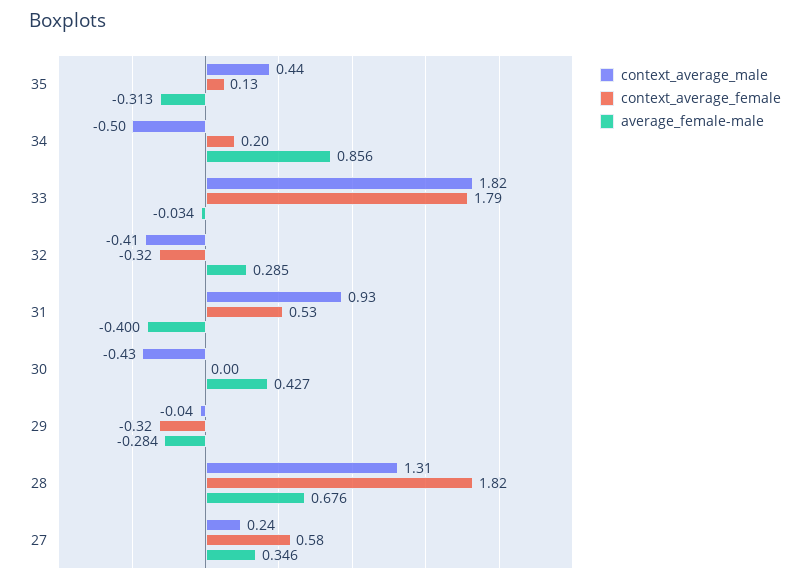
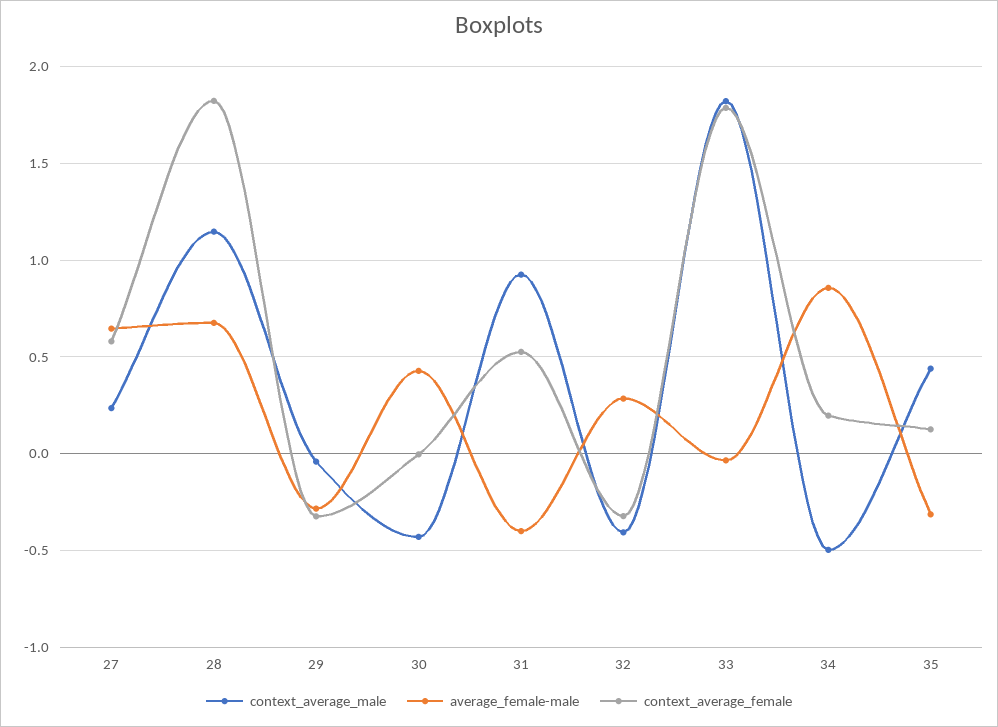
  {
    "context_average_male": {
      "35": 0.44,
      "34": -0.5,
      "33": 1.82,
      "32": -0.41,
      "31": 0.93,
      "30": -0.43,
      "29": -0.04,
-     "28": 1.31,
+     "28": 1.15,
      "27": 0.24
    },
    "context_average_female": {
      "35": 0.13,
      "34": 0.2,
      "33": 1.79,
      "32": -0.32,
      "31": 0.53,
      "30": 0,
      "29": -0.32,
      "28": 1.82,
      "27": 0.58
    },
    "average_female-male": {
      "35": -0.313,
      "34": 0.856,
      "33": -0.034,
      "32": 0.285,
      "31": -0.4,
      "30": 0.427,
      "29": -0.284,
      "28": 0.676,
-     "27": 0.346
+     "27": 0.65
    }
  }

